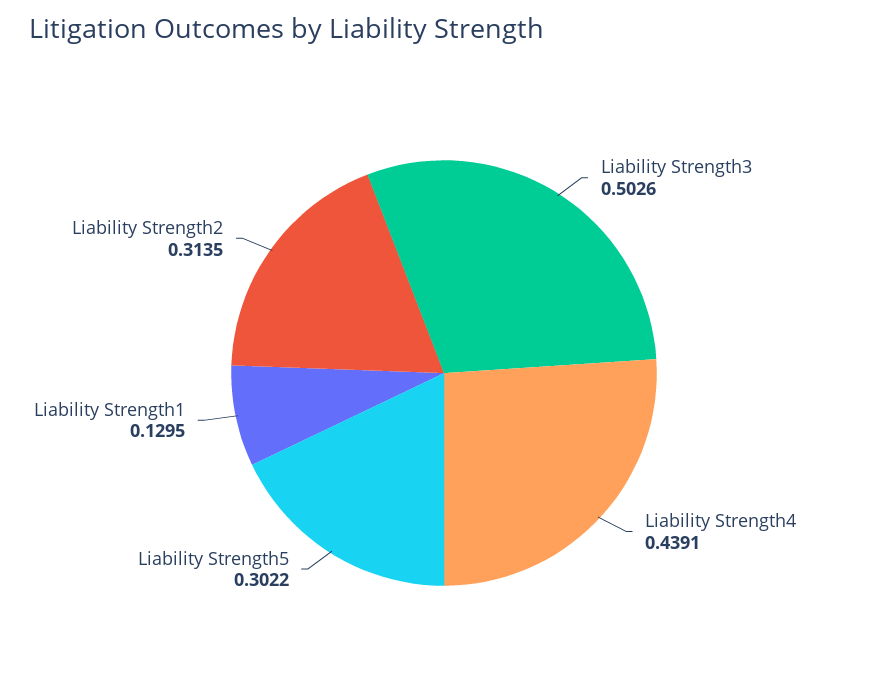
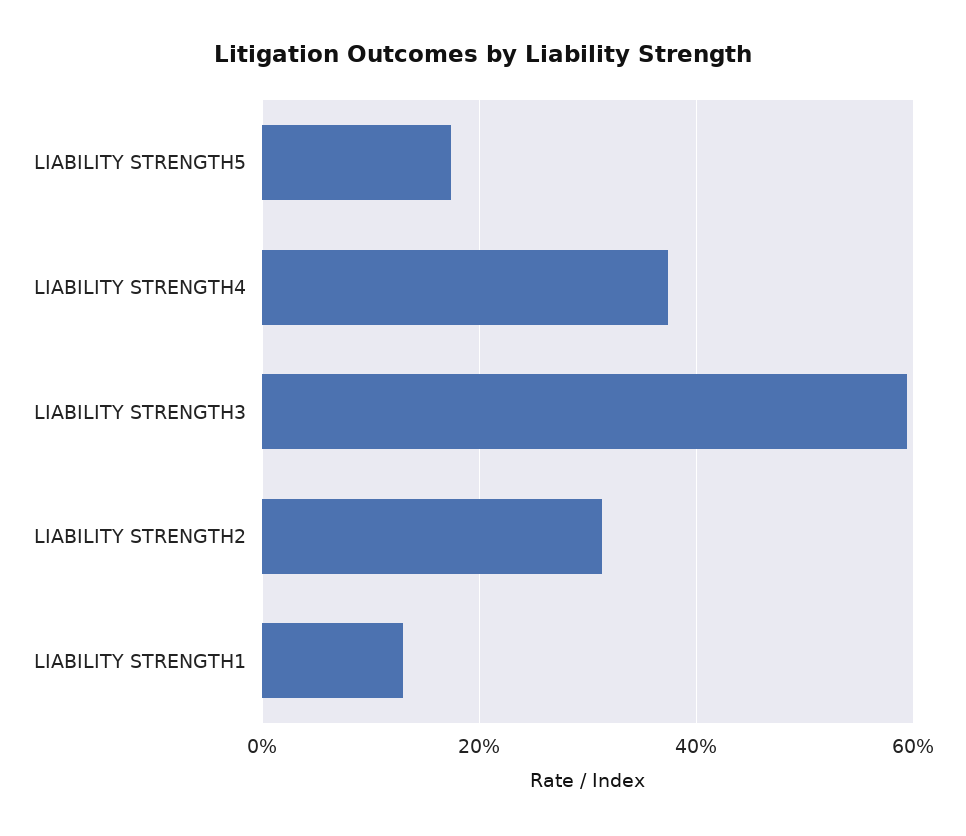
  {
-   "Liability Strength3": 0.5026,
+   "Liability Strength3": 0.6,
-   "Liability Strength4": 0.4391,
+   "Liability Strength4": 0.38,
-   "Liability Strength5": 0.3022,
+   "Liability Strength5": 0.18,
    "Liability Strength1": 0.1295,
    "Liability Strength2": 0.3135
  }

